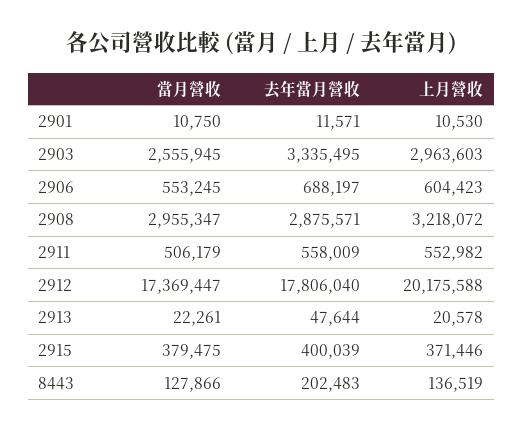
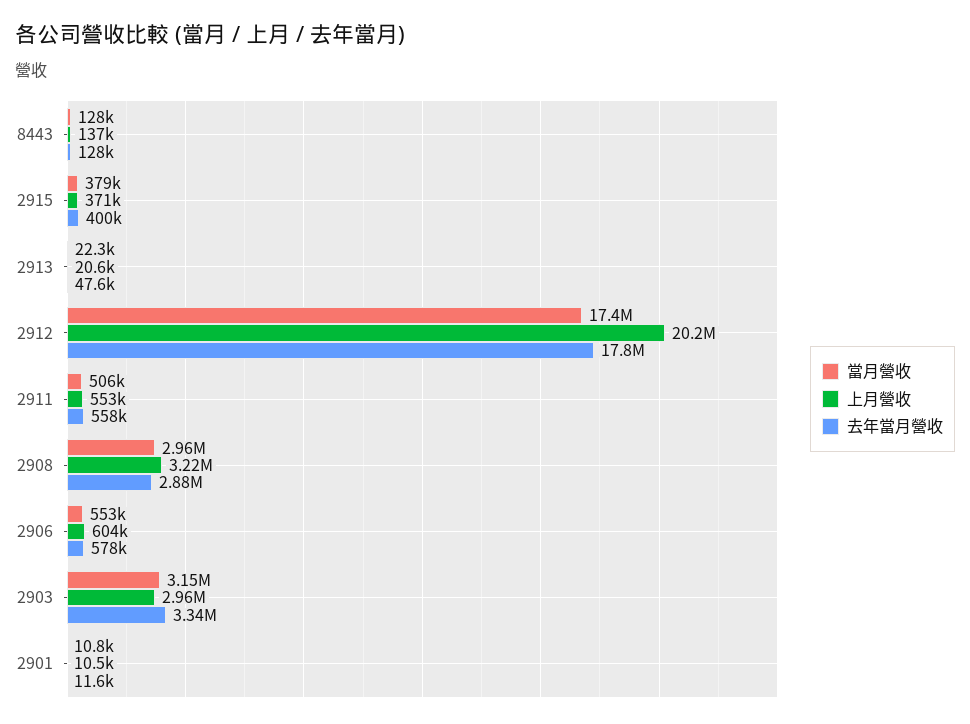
  {
    "當月營收": {
      "2901": 10750,
-     "2903": 2555945,
+     "2903": 3150000,
      "2906": 553245,
      "2908": 2955347,
      "2911": 506179,
      "2912": 17369447,
      "2913": 22261,
      "2915": 379475,
      "8443": 127866
    },
    "去年當月營收": {
      "2901": 11571,
      "2903": 3335495,
-     "2906": 688197,
+     "2906": 578000,
      "2908": 2875571,
      "2911": 558009,
      "2912": 17806040,
      "2913": 47644,
      "2915": 400039,
-     "8443": 202483
+     "8443": 128000
    },
    "上月營收": {
      "2901": 10530,
      "2903": 2963603,
      "2906": 604423,
      "2908": 3218072,
      "2911": 552982,
      "2912": 20175588,
      "2913": 20578,
      "2915": 371446,
      "8443": 136519
    }
  }

